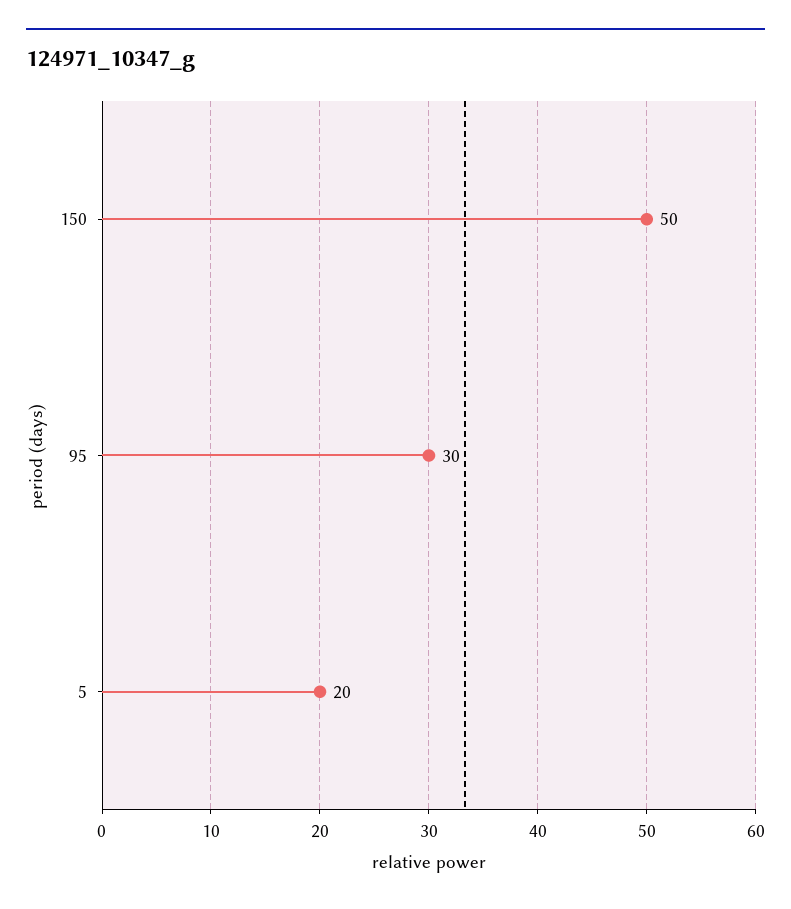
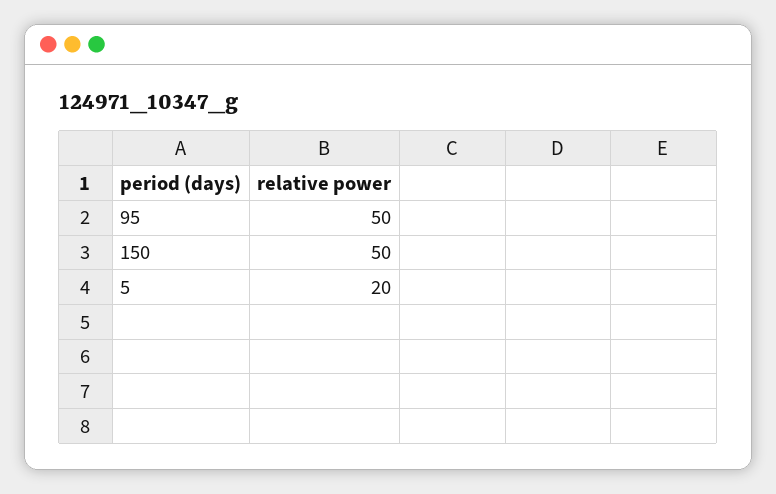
  {
    "150": 50,
-   "95": 30,
+   "95": 50,
    "5": 20
  }

